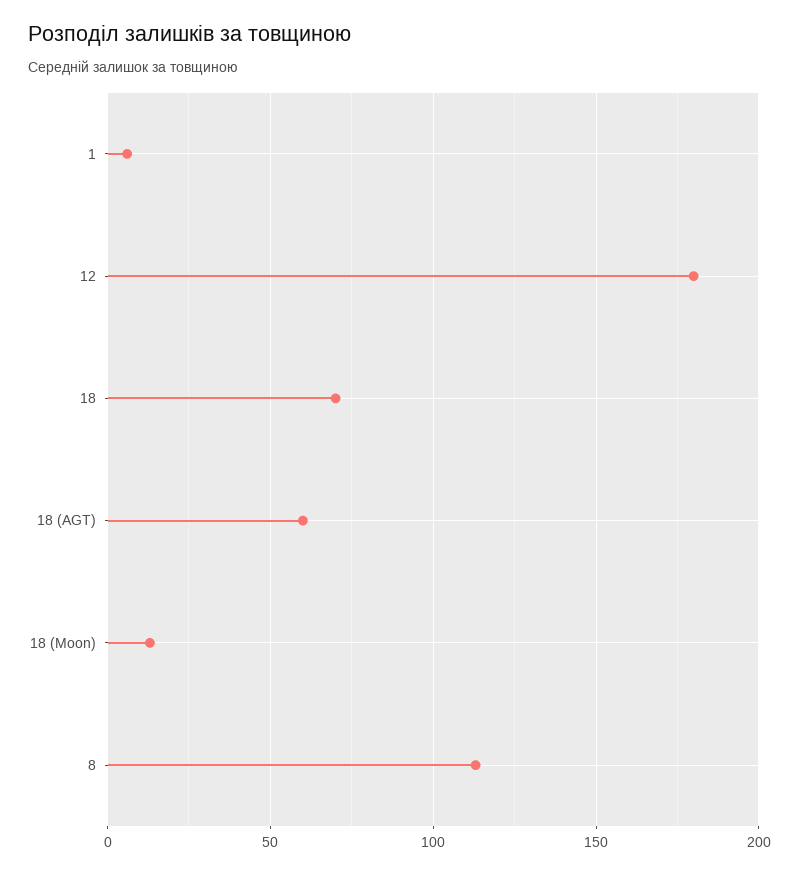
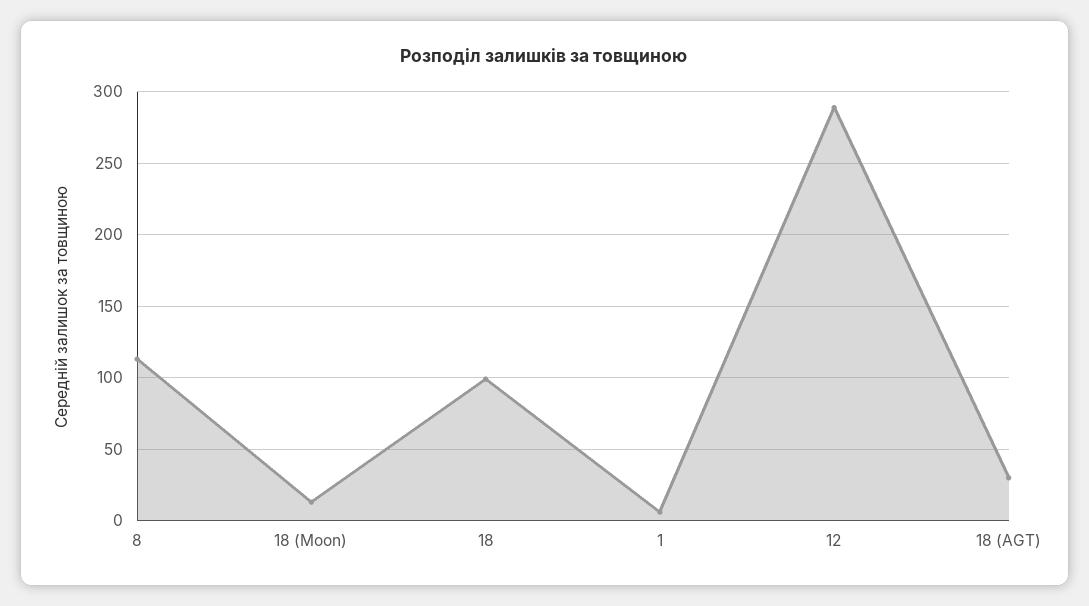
  {
    "1": 5,
-   "12": 180,
+   "12": 290,
-   "18": 70,
+   "18": 100,
-   "18 (AGT)": 60,
+   "18 (AGT)": 30,
    "18 (Moon)": 15,
    "8": 115
  }

